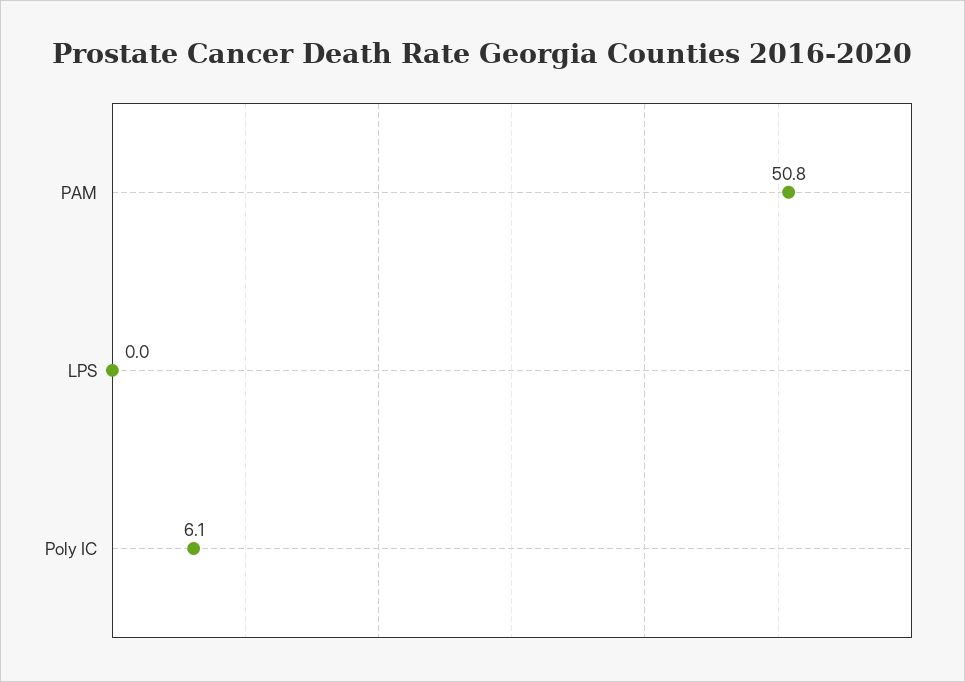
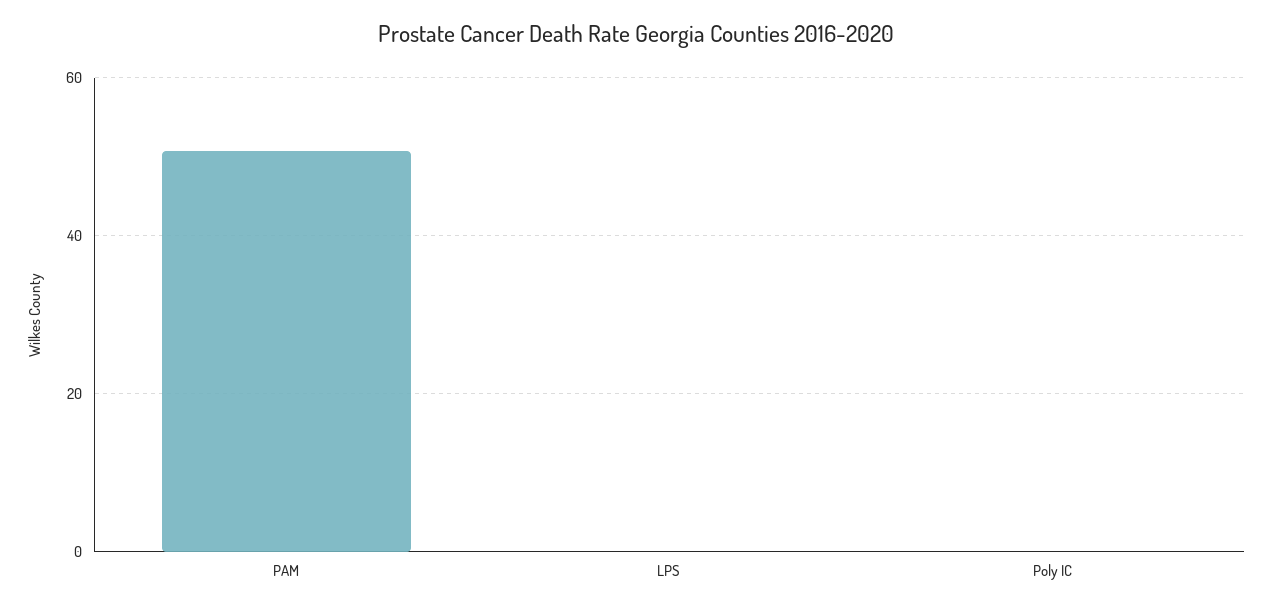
  {
    "PAM": 50.8,
    "LPS": 0,
-   "Poly IC": 6.1
+   "Poly IC": 0
  }

